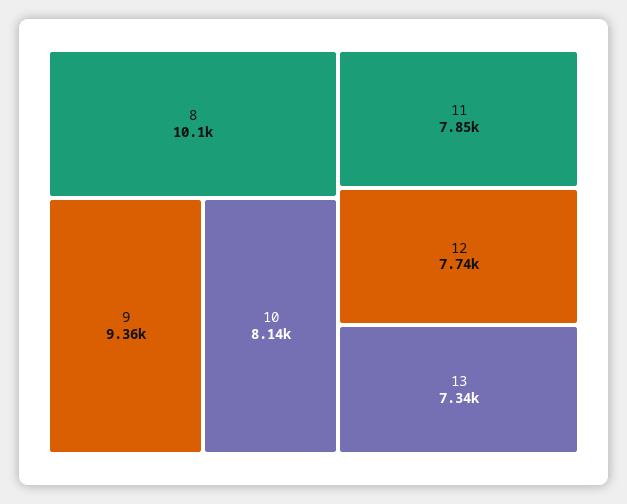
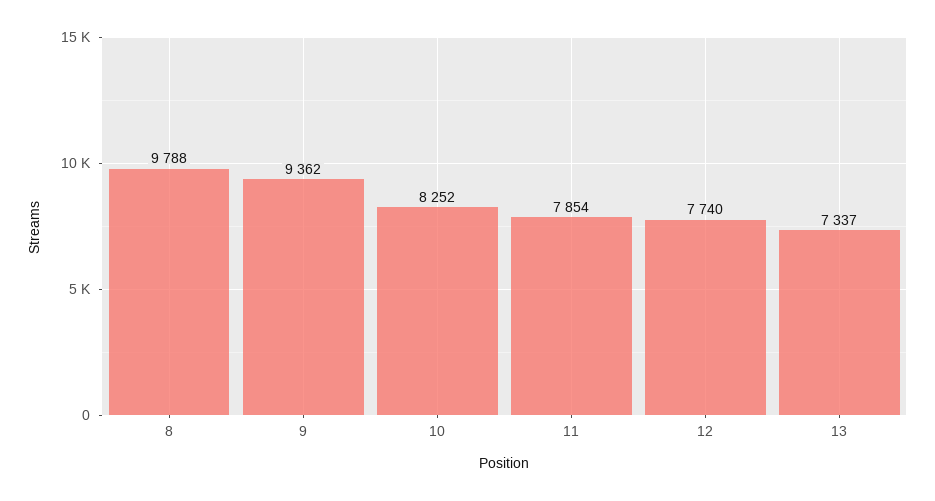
  {
-   "8": 10100,
+   "8": 9788,
    "9": 9362,
-   "10": 8140,
+   "10": 8252,
    "11": 7854,
    "12": 7740,
    "13": 7337
  }

